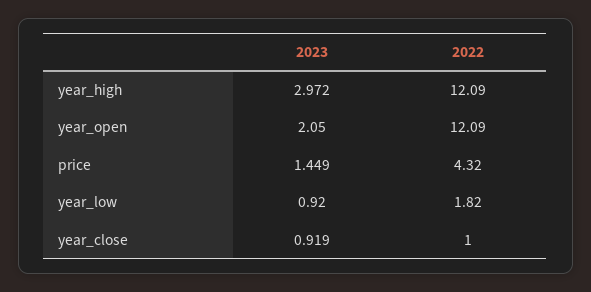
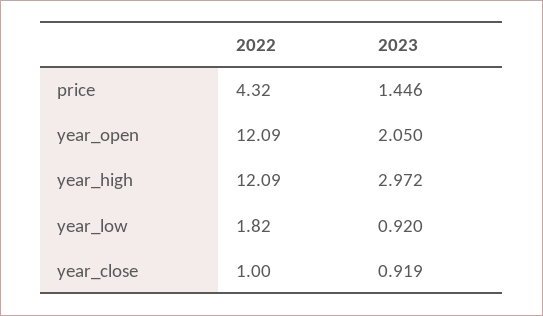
  {
    "2023": {
      "year_high": 2.972,
      "year_open": 2.05,
-     "price": 1.449,
+     "price": 1.446,
      "year_low": 0.92,
      "year_close": 0.919
    },
    "2022": {
      "year_high": 12.09,
      "year_open": 12.09,
      "price": 4.32,
      "year_low": 1.82,
      "year_close": 1
    }
  }

